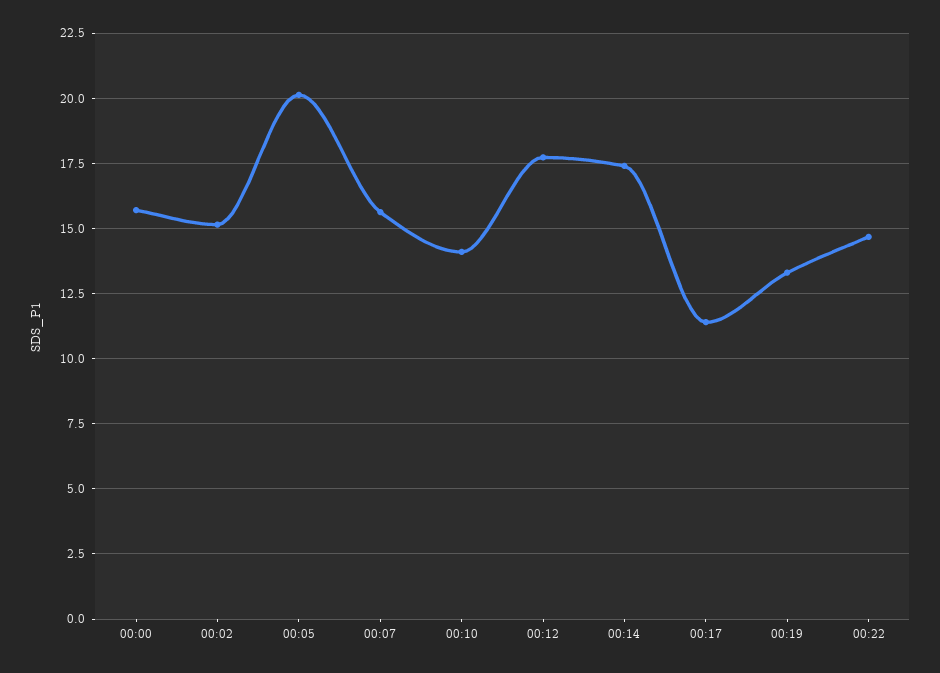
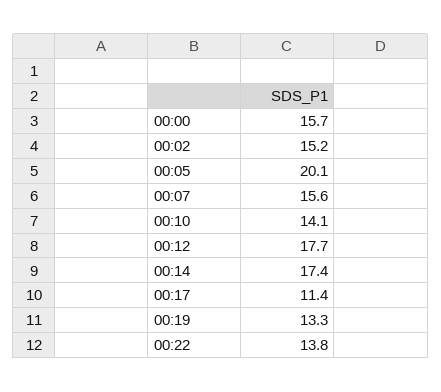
  {
    "00:00": 15.7,
    "00:02": 15.2,
    "00:05": 20.1,
    "00:07": 15.6,
    "00:10": 14.1,
    "00:12": 17.7,
    "00:14": 17.4,
    "00:17": 11.4,
    "00:19": 13.3,
-   "00:22": 14.75
+   "00:22": 13.8
  }

